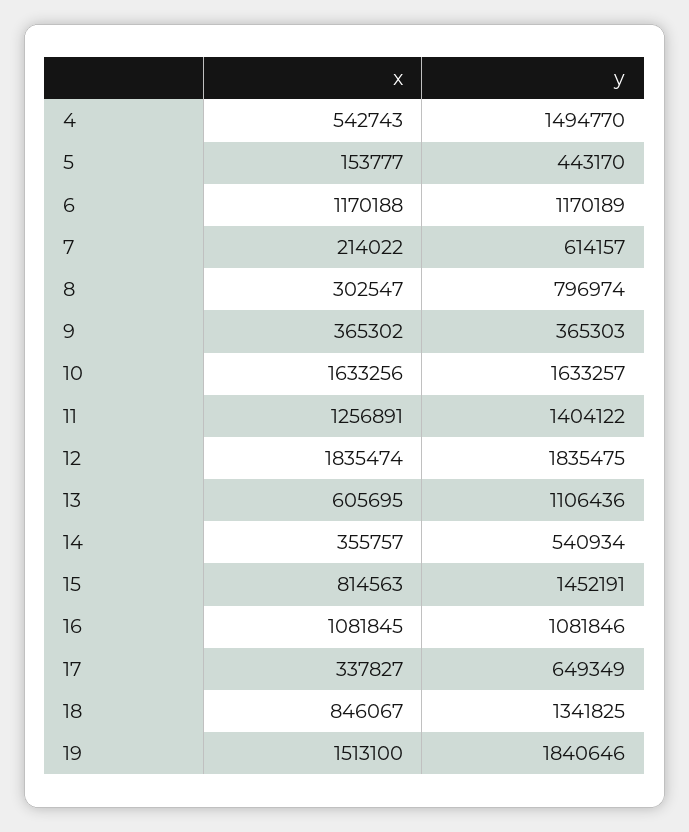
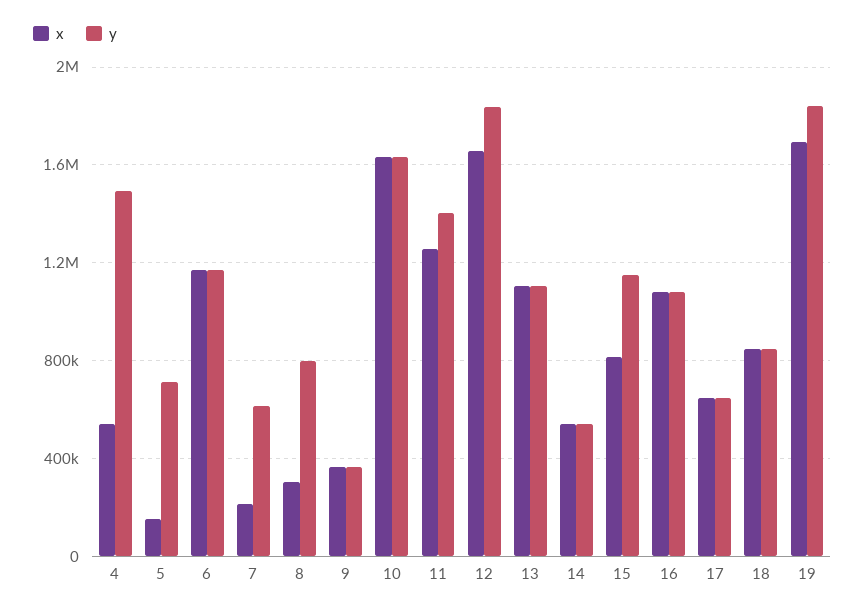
  {
    "x": {
      "4": 542743,
      "5": 153777,
      "6": 1170188,
      "7": 214022,
      "8": 302547,
      "9": 365302,
      "10": 1633256,
      "11": 1256891,
-     "12": 1835474,
+     "12": 1650000,
-     "13": 605695,
+     "13": 1100000,
-     "14": 355757,
+     "14": 550000,
      "15": 814563,
      "16": 1081845,
-     "17": 337827,
+     "17": 650000,
      "18": 846067,
-     "19": 1513100
+     "19": 1700000
    },
    "y": {
      "4": 1494770,
-     "5": 443170,
+     "5": 700000,
      "6": 1170189,
      "7": 614157,
      "8": 796974,
      "9": 365303,
      "10": 1633257,
      "11": 1404122,
      "12": 1835475,
      "13": 1106436,
      "14": 540934,
-     "15": 1452191,
+     "15": 1150000,
      "16": 1081846,
      "17": 649349,
-     "18": 1341825,
+     "18": 850000,
      "19": 1840646
    }
  }

